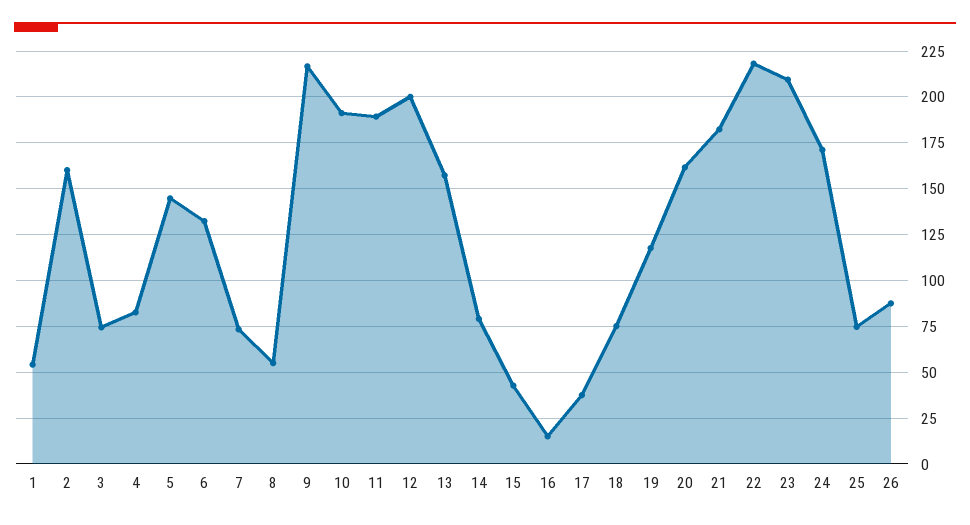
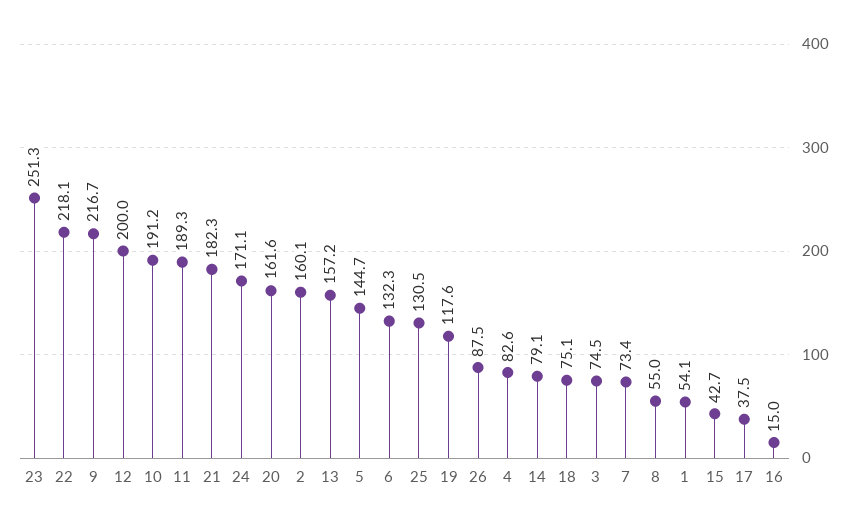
  {
    "1": 54.1,
    "2": 160.1,
    "3": 74.5,
    "4": 82.6,
    "5": 144.7,
    "6": 132.3,
    "7": 73.4,
    "8": 55,
    "9": 216.7,
    "10": 191.2,
    "11": 189.3,
    "12": 200,
    "13": 157.2,
    "14": 79.1,
    "15": 42.7,
    "16": 15,
    "17": 37.5,
    "18": 75.1,
    "19": 117.6,
    "20": 161.6,
    "21": 182.3,
    "22": 218.1,
-   "23": 210,
+   "23": 251.3,
    "24": 171.1,
-   "25": 75,
+   "25": 130.5,
    "26": 87.5
  }

